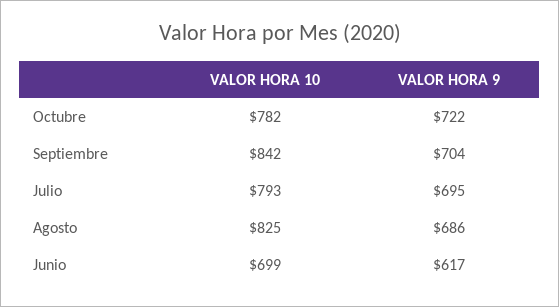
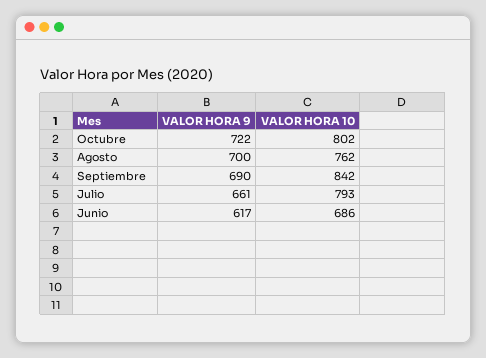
  {
    "VALOR HORA 10": {
-     "Octubre": 782,
+     "Octubre": 802,
      "Septiembre": 842,
      "Julio": 793,
-     "Agosto": 825,
+     "Agosto": 762,
-     "Junio": 699
+     "Junio": 686
    },
    "VALOR HORA 9": {
      "Octubre": 722,
-     "Septiembre": 704,
+     "Septiembre": 690,
-     "Julio": 695,
+     "Julio": 661,
-     "Agosto": 686,
+     "Agosto": 700,
      "Junio": 617
    }
  }

